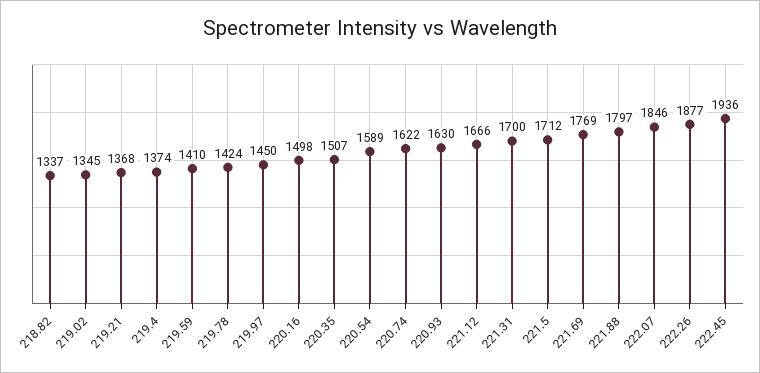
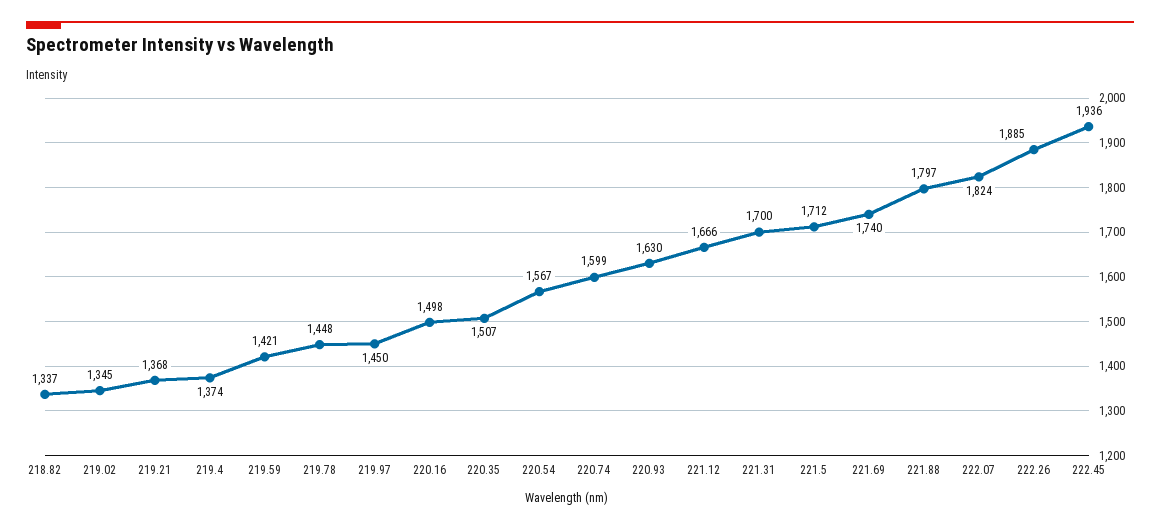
  {
    "218.82": 1337,
    "219.02": 1345,
    "219.21": 1368,
    "219.4": 1374,
-   "219.59": 1410,
+   "219.59": 1421,
-   "219.78": 1424,
+   "219.78": 1448,
    "219.97": 1450,
    "220.16": 1498,
    "220.35": 1507,
-   "220.54": 1589,
+   "220.54": 1567,
-   "220.74": 1622,
+   "220.74": 1599,
    "220.93": 1630,
    "221.12": 1666,
    "221.31": 1700,
    "221.5": 1712,
-   "221.69": 1769,
+   "221.69": 1740,
    "221.88": 1797,
-   "222.07": 1846,
+   "222.07": 1824,
-   "222.26": 1877,
+   "222.26": 1885,
    "222.45": 1936
  }

